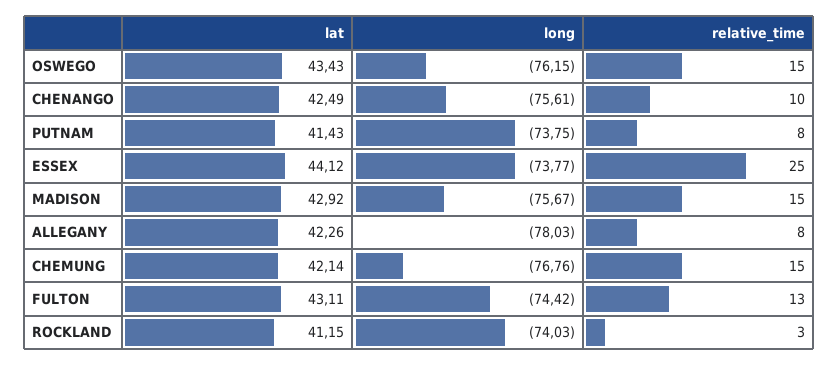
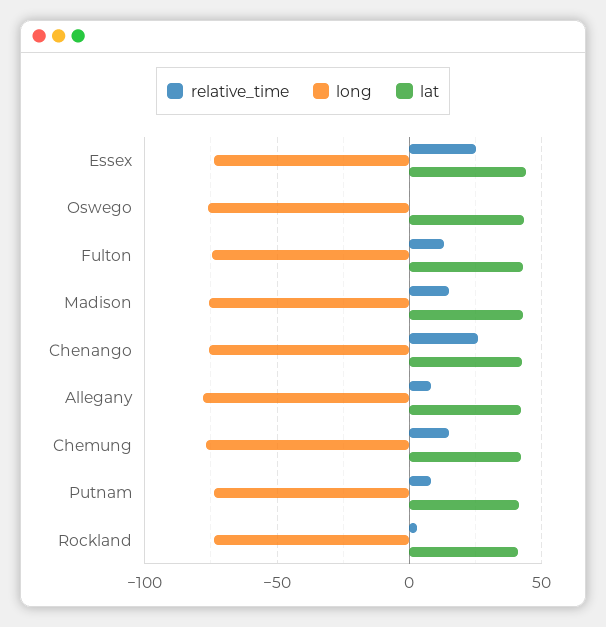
  {
    "lat": {
      "OSWEGO": 43.43,
      "CHENANGO": 42.49,
      "PUTNAM": 41.43,
      "ESSEX": 44.12,
      "MADISON": 42.92,
      "ALLEGANY": 42.26,
      "CHEMUNG": 42.14,
      "FULTON": 43.11,
      "ROCKLAND": 41.15
    },
    "long": {
      "OSWEGO": -76.15,
      "CHENANGO": -75.61,
      "PUTNAM": -73.75,
      "ESSEX": -73.77,
      "MADISON": -75.67,
      "ALLEGANY": -78.03,
      "CHEMUNG": -76.76,
      "FULTON": -74.42,
      "ROCKLAND": -74.03
    },
    "relative_time": {
-     "OSWEGO": 15,
+     "OSWEGO": 0,
-     "CHENANGO": 10,
+     "CHENANGO": 25,
      "PUTNAM": 8,
      "ESSEX": 25,
      "MADISON": 15,
      "ALLEGANY": 8,
      "CHEMUNG": 15,
      "FULTON": 13,
      "ROCKLAND": 3
    }
  }

